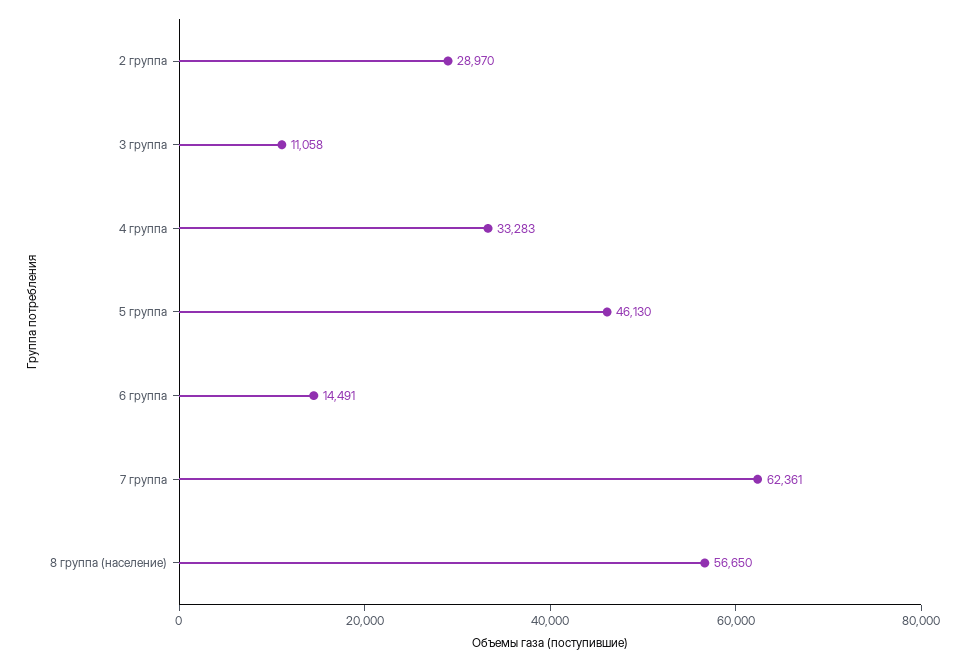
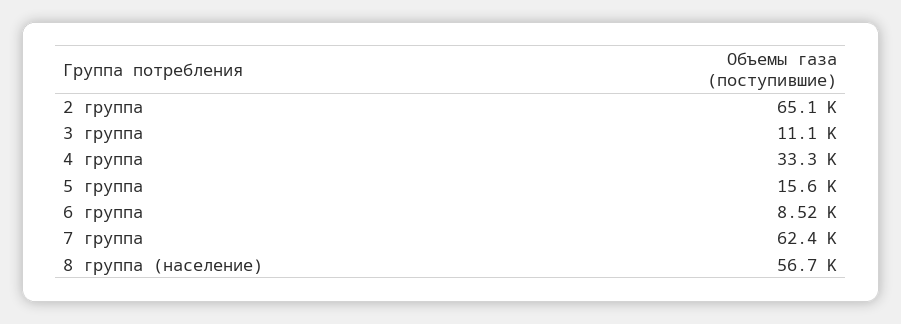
  {
-   "2 группа": 28970,
+   "2 группа": 65100,
    "3 группа": 11058,
    "4 группа": 33283,
-   "5 группа": 46130,
+   "5 группа": 15600,
-   "6 группа": 14491,
+   "6 группа": 8520,
    "7 группа": 62361,
    "8 группа (население)": 56650
  }

